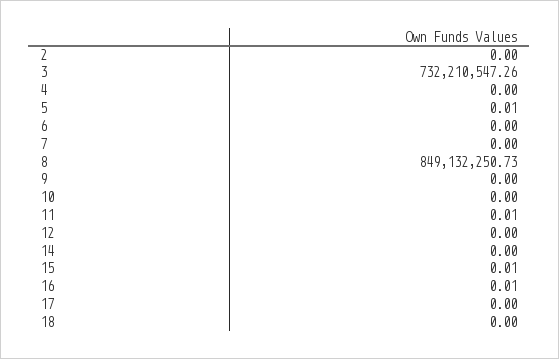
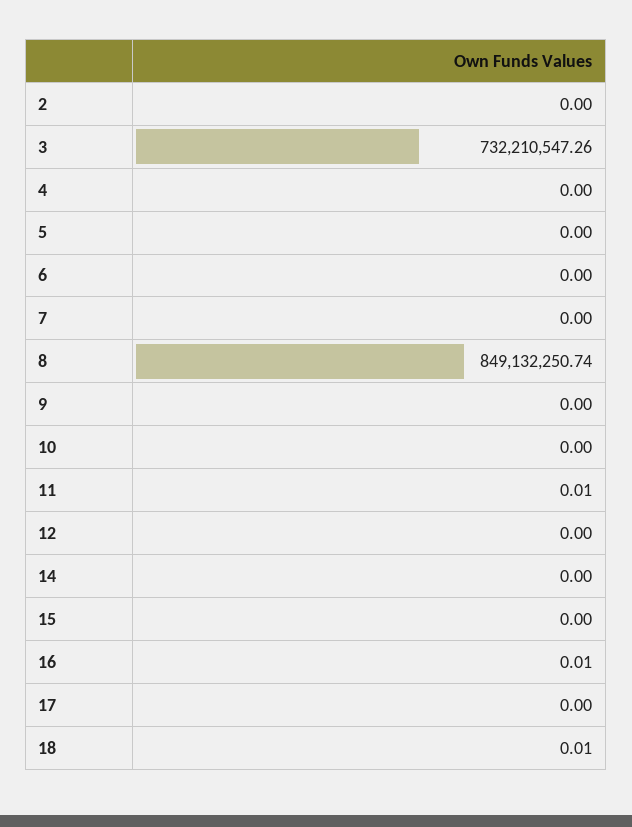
  {
    "2": 0,
    "3": 732210547.26,
    "4": 0,
-   "5": 0.01,
+   "5": 0,
    "6": 0,
    "7": 0,
-   "8": 849132250.73,
+   "8": 849132250.74,
    "9": 0,
    "10": 0,
    "11": 0.01,
    "12": 0,
    "14": 0,
-   "15": 0.01,
+   "15": 0,
    "16": 0.01,
    "17": 0,
-   "18": 0
+   "18": 0.01
  }

